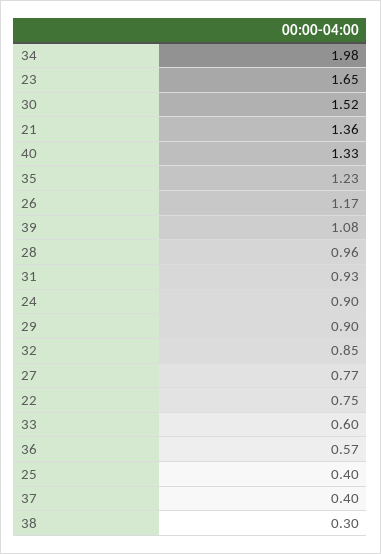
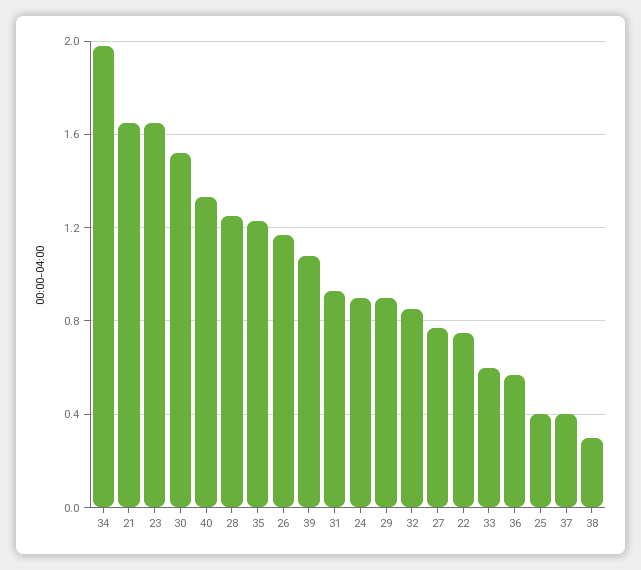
  {
    "34": 1.98,
    "23": 1.65,
    "30": 1.52,
-   "21": 1.36,
+   "21": 1.65,
    "40": 1.33,
    "35": 1.23,
    "26": 1.17,
    "39": 1.08,
-   "28": 0.96,
+   "28": 1.25,
    "31": 0.93,
    "24": 0.9,
    "29": 0.9,
    "32": 0.85,
    "27": 0.77,
    "22": 0.75,
    "33": 0.6,
    "36": 0.57,
    "25": 0.4,
    "37": 0.4,
    "38": 0.3
  }

